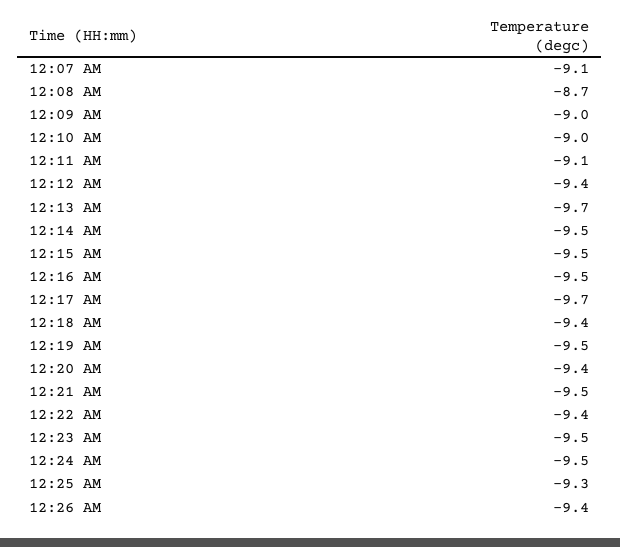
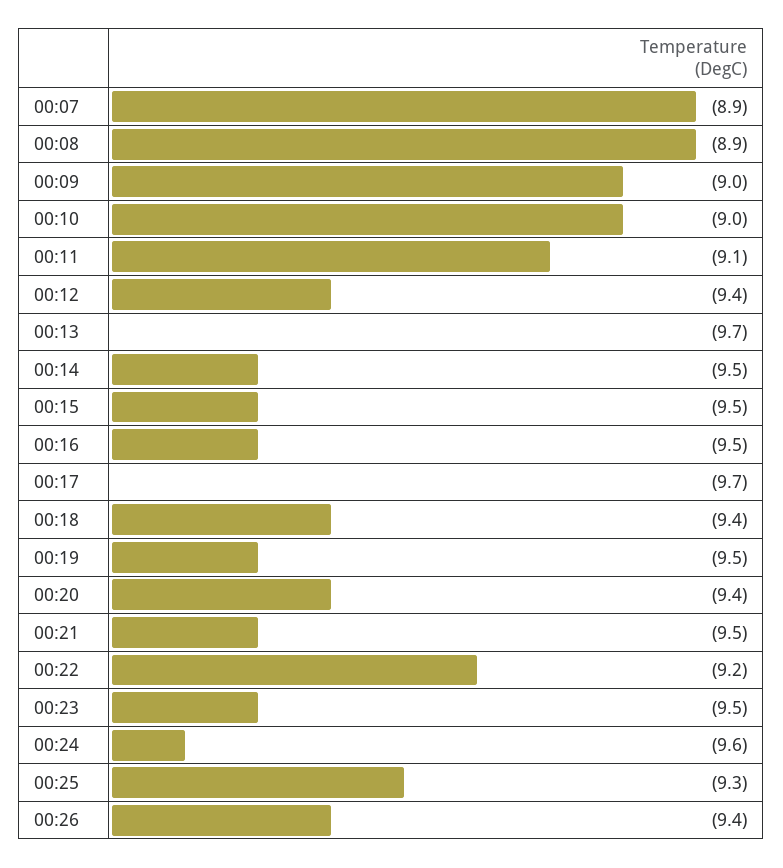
  {
-   "12:07 AM": -9.1,
+   "12:07 AM": -8.9,
-   "12:08 AM": -8.7,
+   "12:08 AM": -8.9,
    "12:09 AM": -9,
    "12:10 AM": -9,
    "12:11 AM": -9.1,
    "12:12 AM": -9.4,
    "12:13 AM": -9.7,
    "12:14 AM": -9.5,
    "12:15 AM": -9.5,
    "12:16 AM": -9.5,
    "12:17 AM": -9.7,
    "12:18 AM": -9.4,
    "12:19 AM": -9.5,
    "12:20 AM": -9.4,
    "12:21 AM": -9.5,
-   "12:22 AM": -9.4,
+   "12:22 AM": -9.2,
    "12:23 AM": -9.5,
-   "12:24 AM": -9.5,
+   "12:24 AM": -9.6,
    "12:25 AM": -9.3,
    "12:26 AM": -9.4
  }

